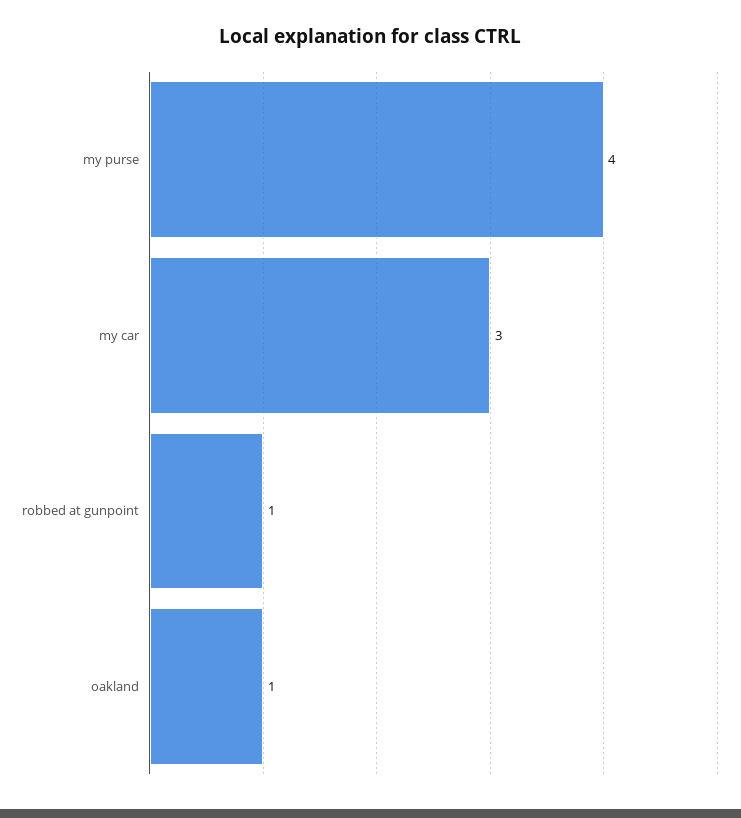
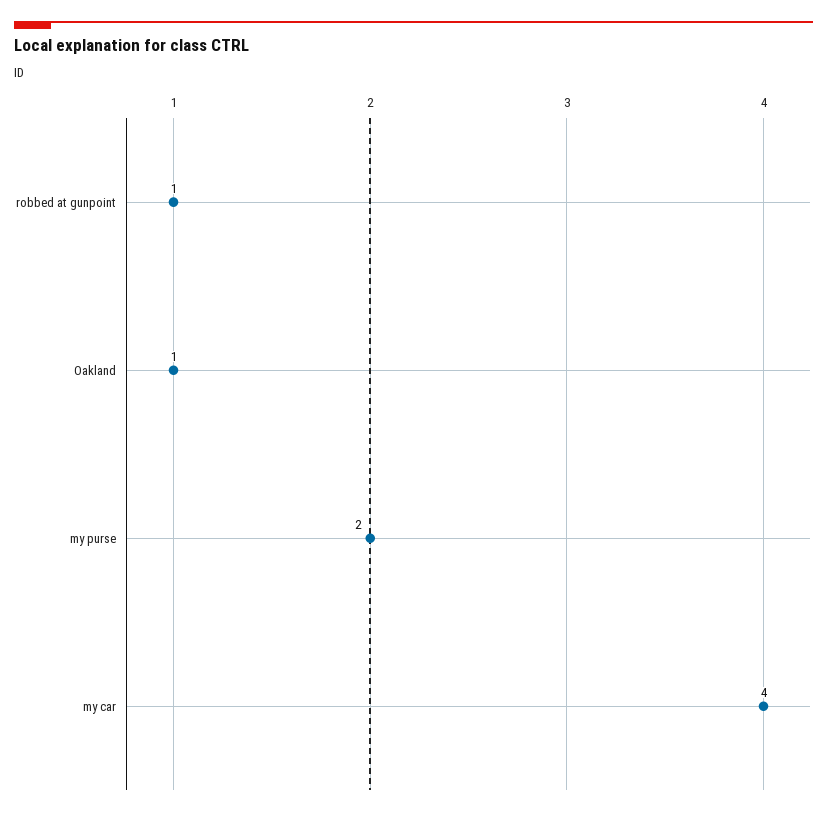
  {
-   "my purse": 4,
+   "my purse": 2,
-   "my car": 3,
+   "my car": 4,
    "robbed at gunpoint": 1,
    "oakland": 1
  }

